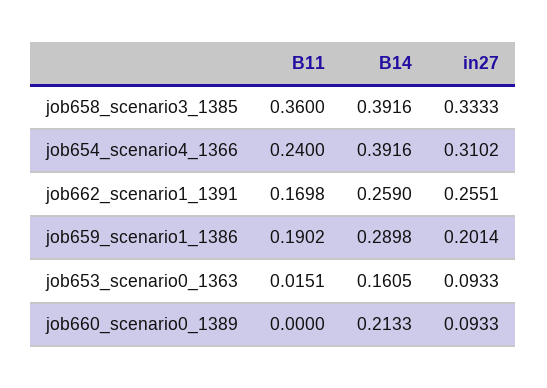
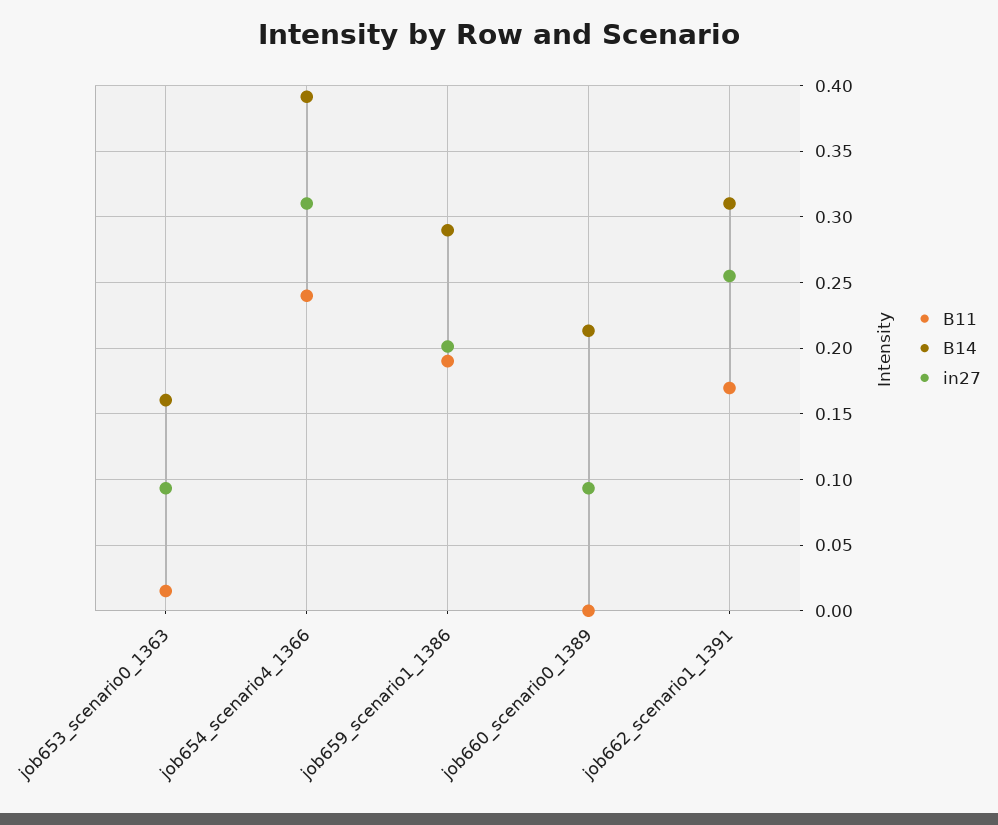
  {
    "B11": {
-     "job658_scenario3_1385": 0.36,
      "job654_scenario4_1366": 0.24,
      "job662_scenario1_1391": 0.1698,
      "job659_scenario1_1386": 0.1902,
      "job653_scenario0_1363": 0.0151,
      "job660_scenario0_1389": 0
    },
    "B14": {
-     "job658_scenario3_1385": 0.3916,
      "job654_scenario4_1366": 0.3916,
-     "job662_scenario1_1391": 0.259,
+     "job662_scenario1_1391": 0.31,
      "job659_scenario1_1386": 0.2898,
      "job653_scenario0_1363": 0.1605,
      "job660_scenario0_1389": 0.2133
    },
    "in27": {
-     "job658_scenario3_1385": 0.3333,
      "job654_scenario4_1366": 0.3102,
      "job662_scenario1_1391": 0.2551,
      "job659_scenario1_1386": 0.2014,
      "job653_scenario0_1363": 0.0933,
      "job660_scenario0_1389": 0.0933
    }
  }

